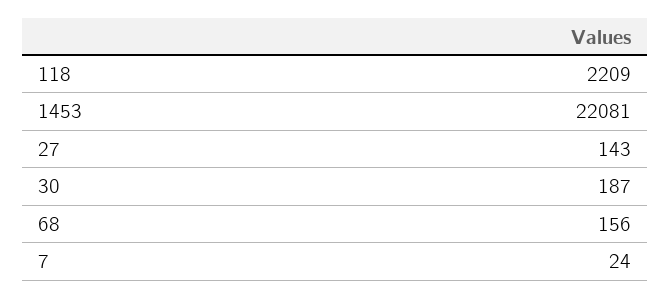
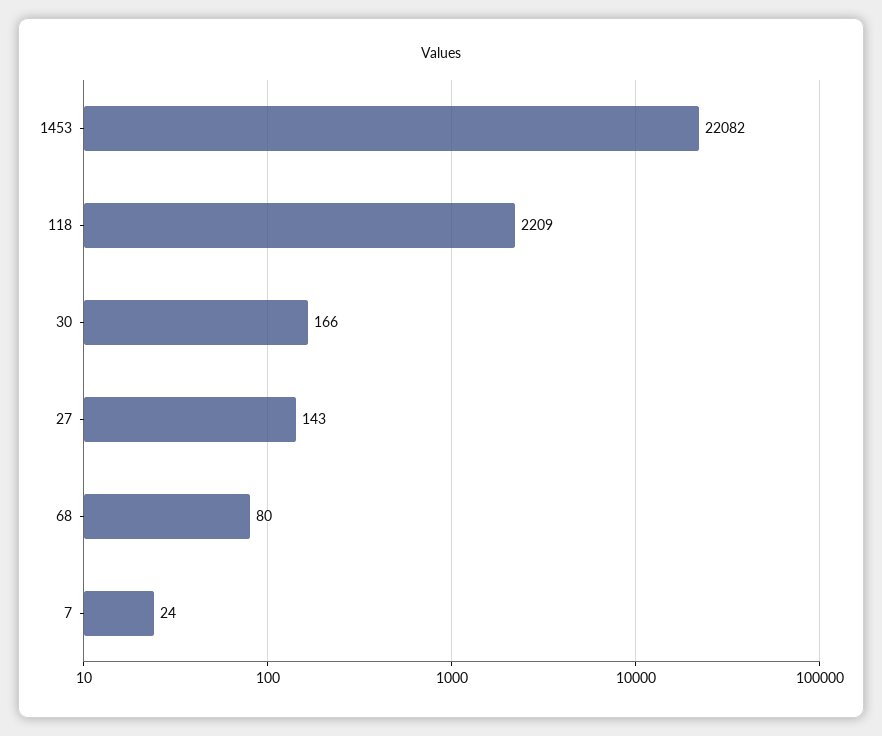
  {
    "118": 2209,
-   "1453": 22081,
+   "1453": 22082,
    "27": 143,
-   "30": 187,
+   "30": 166,
-   "68": 156,
+   "68": 80,
    "7": 24
  }

